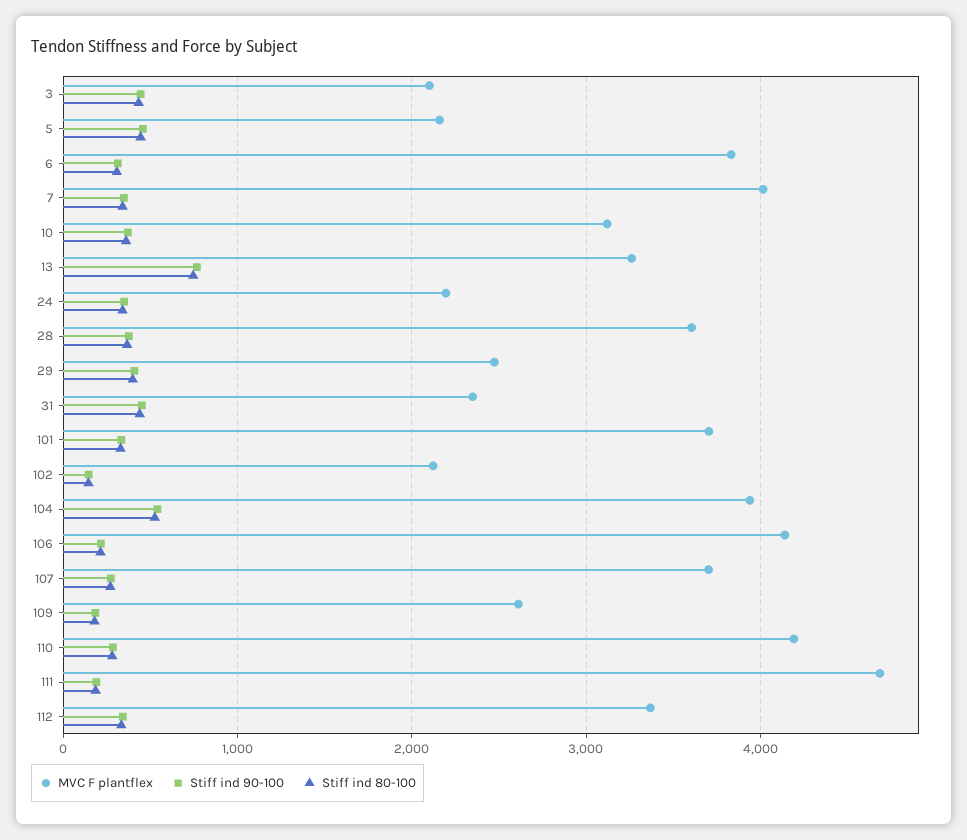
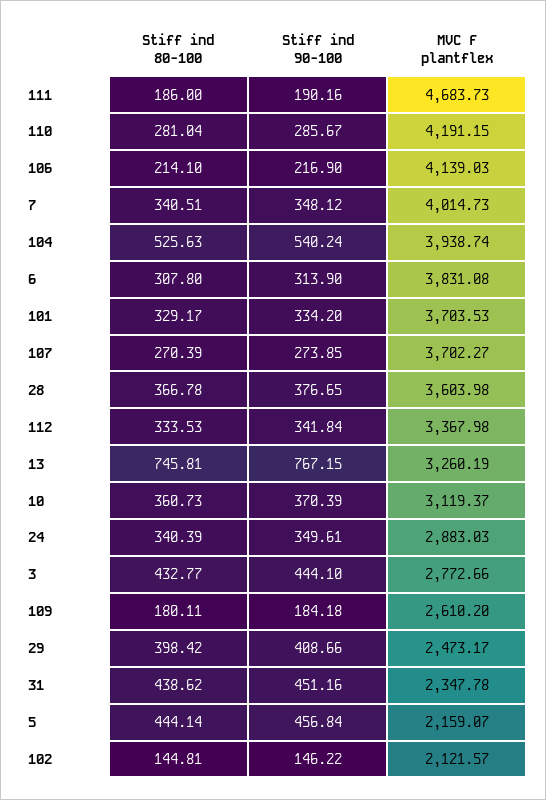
  {
    "MVC F plantflex": {
-     "3": 2100,
+     "3": 2772.66,
      "5": 2159.07,
      "6": 3831.08,
      "7": 4014.73,
      "10": 3119.37,
      "13": 3260.19,
-     "24": 2200,
+     "24": 2883.03,
      "28": 3603.98,
      "29": 2473.17,
      "31": 2347.78,
      "101": 3703.53,
      "102": 2121.57,
      "104": 3938.74,
      "106": 4139.03,
      "107": 3702.27,
      "109": 2610.2,
      "110": 4191.15,
      "111": 4683.73,
      "112": 3367.98
    },
    "Stiff ind 90-100": {
      "3": 444.1,
      "5": 456.84,
      "6": 313.9,
      "7": 348.12,
      "10": 370.39,
      "13": 767.15,
      "24": 349.61,
      "28": 376.65,
      "29": 408.66,
      "31": 451.16,
      "101": 334.2,
      "102": 146.22,
      "104": 540.24,
      "106": 216.9,
      "107": 273.85,
      "109": 184.18,
      "110": 285.67,
      "111": 190.16,
      "112": 341.84
    },
    "Stiff ind 80-100": {
      "3": 432.77,
      "5": 444.14,
      "6": 307.8,
      "7": 340.51,
      "10": 360.73,
      "13": 745.81,
      "24": 340.39,
      "28": 366.78,
      "29": 398.42,
      "31": 438.62,
      "101": 329.17,
      "102": 144.81,
      "104": 525.63,
      "106": 214.1,
      "107": 270.39,
      "109": 180.11,
      "110": 281.04,
      "111": 186,
      "112": 333.53
    }
  }

